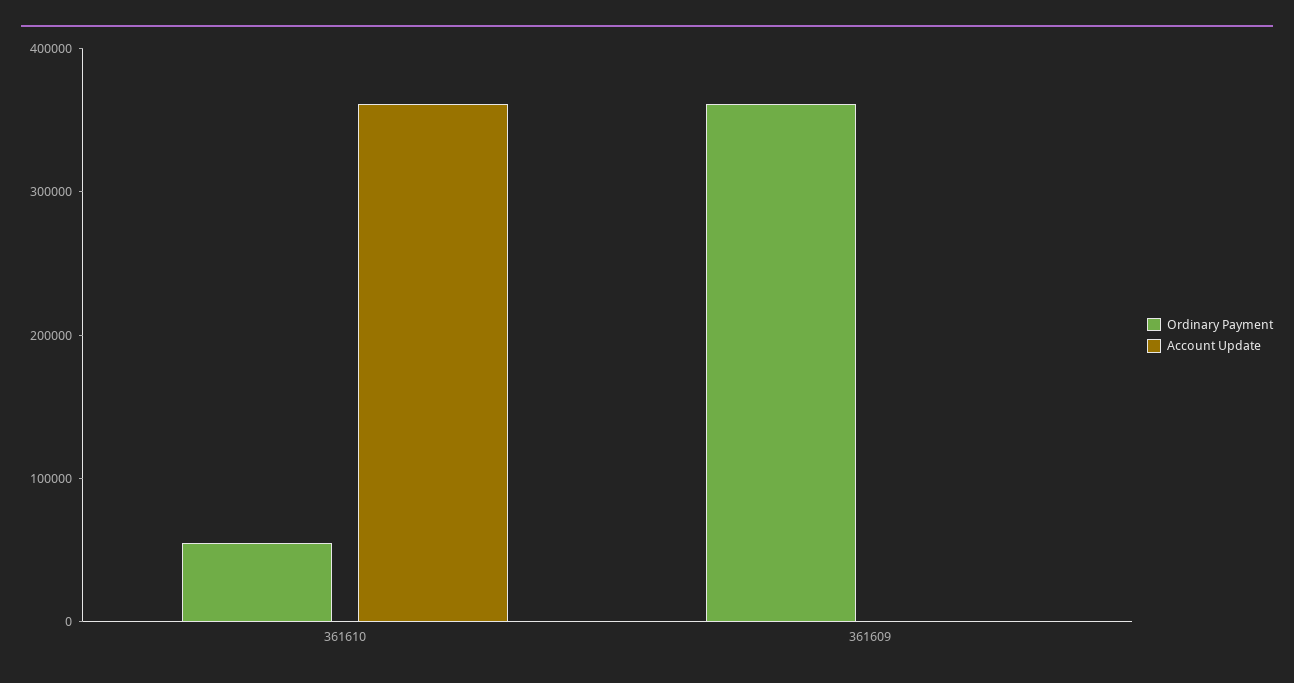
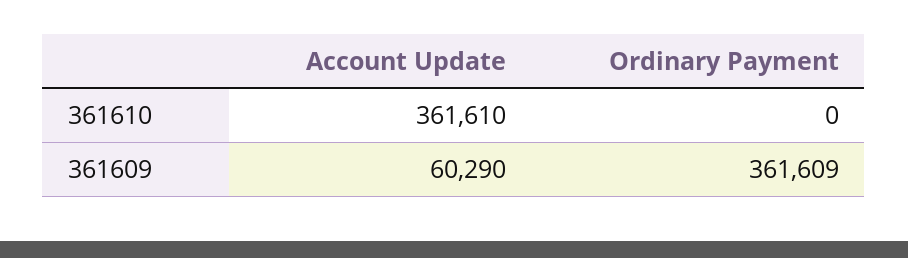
  {
    "Ordinary Payment": {
-     "361610": 60000,
+     "361610": 0,
      "361609": 361609
    },
    "Account Update": {
      "361610": 361610,
-     "361609": 0
+     "361609": 60290
    }
  }

